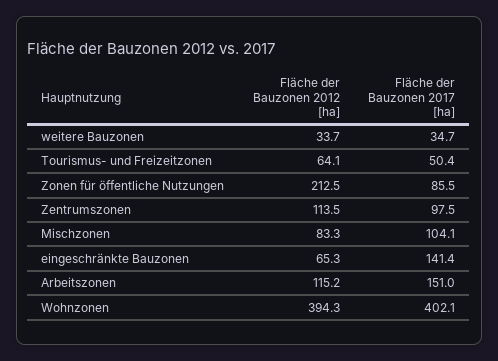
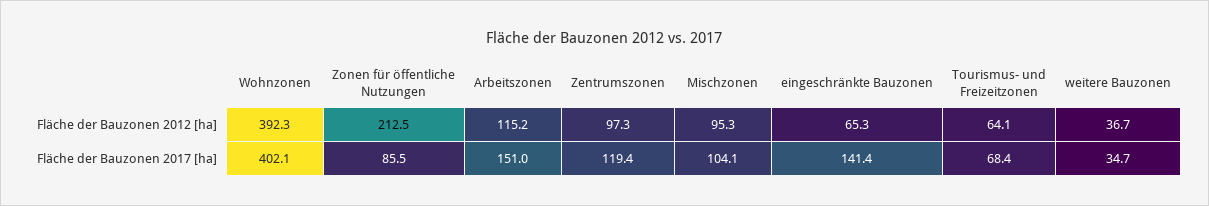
  {
    "Fläche der Bauzonen 2012 [ha]": {
-     "weitere Bauzonen": 33.7,
+     "weitere Bauzonen": 36.7,
      "Tourismus- und Freizeitzonen": 64.1,
      "Zonen für öffentliche Nutzungen": 212.5,
-     "Zentrumszonen": 113.5,
+     "Zentrumszonen": 97.3,
-     "Mischzonen": 83.3,
+     "Mischzonen": 95.3,
      "eingeschränkte Bauzonen": 65.3,
      "Arbeitszonen": 115.2,
-     "Wohnzonen": 394.3
+     "Wohnzonen": 392.3
    },
    "Fläche der Bauzonen 2017 [ha]": {
      "weitere Bauzonen": 34.7,
-     "Tourismus- und Freizeitzonen": 50.4,
+     "Tourismus- und Freizeitzonen": 68.4,
      "Zonen für öffentliche Nutzungen": 85.5,
-     "Zentrumszonen": 97.5,
+     "Zentrumszonen": 119.4,
      "Mischzonen": 104.1,
      "eingeschränkte Bauzonen": 141.4,
      "Arbeitszonen": 151,
      "Wohnzonen": 402.1
    }
  }

